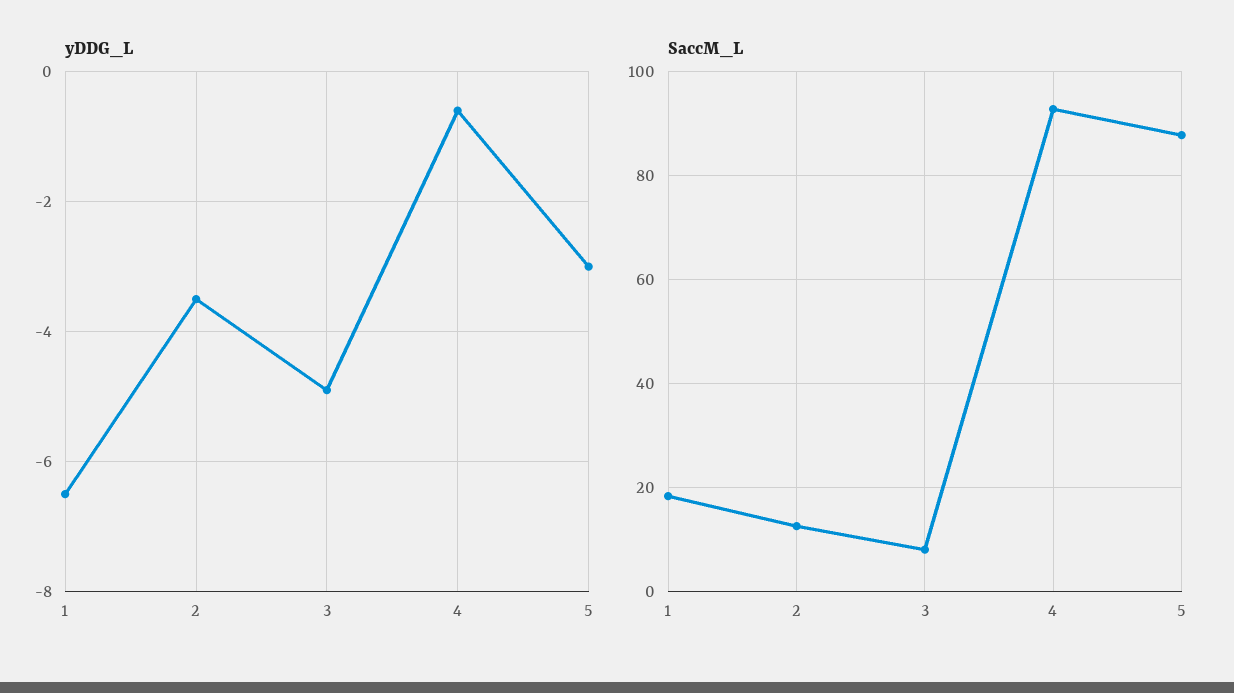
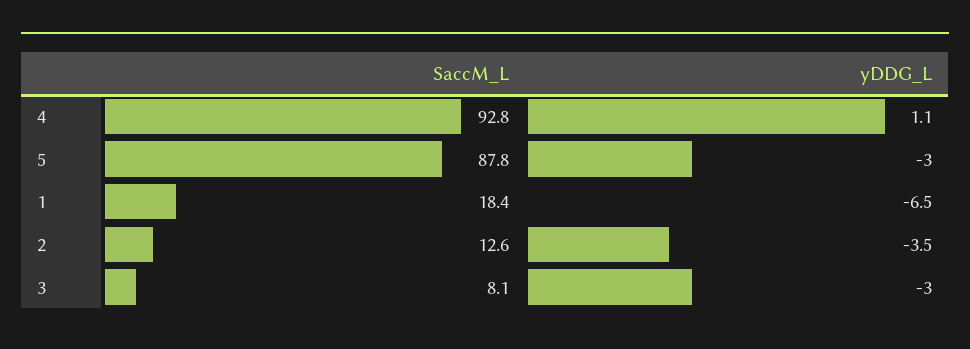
  {
    "yDDG_L": {
      "1": -6.5,
      "2": -3.5,
-     "3": -5,
+     "3": -3,
-     "4": -0.5,
+     "4": 1.1,
      "5": -3
    },
    "SaccM_L": {
      "1": 18.4,
      "2": 12.6,
      "3": 8.1,
      "4": 92.8,
      "5": 87.8
    }
  }

